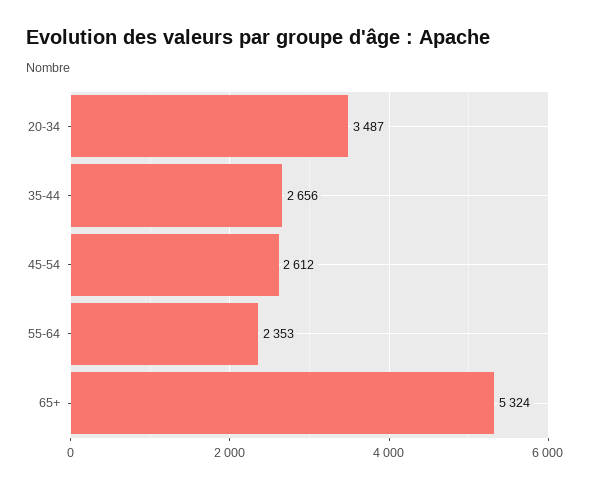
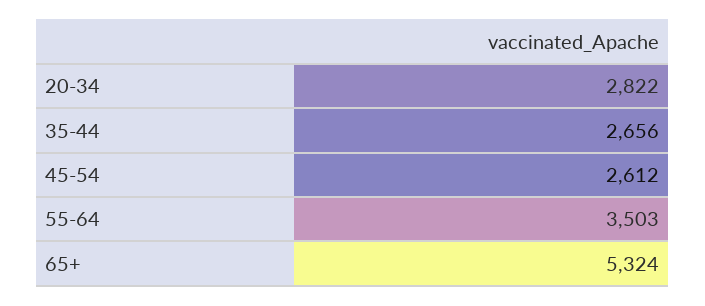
  {
-   "20-34": 3487,
+   "20-34": 2822,
    "35-44": 2656,
    "45-54": 2612,
-   "55-64": 2353,
+   "55-64": 3503,
    "65+": 5324
  }

